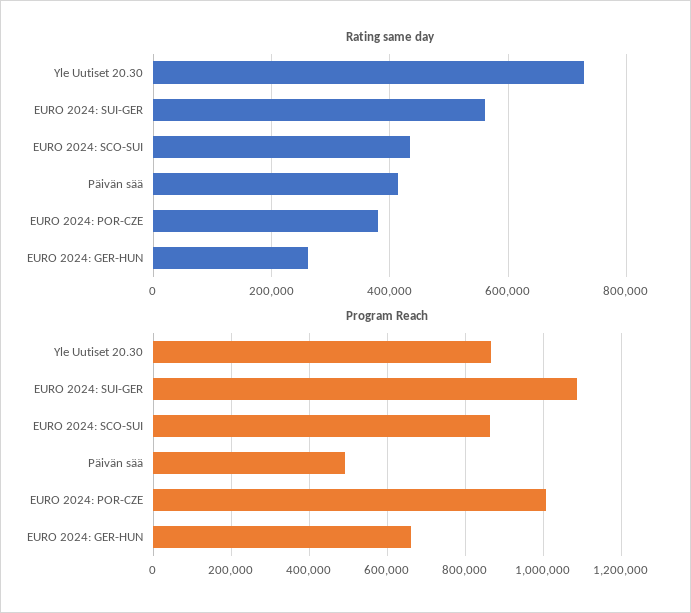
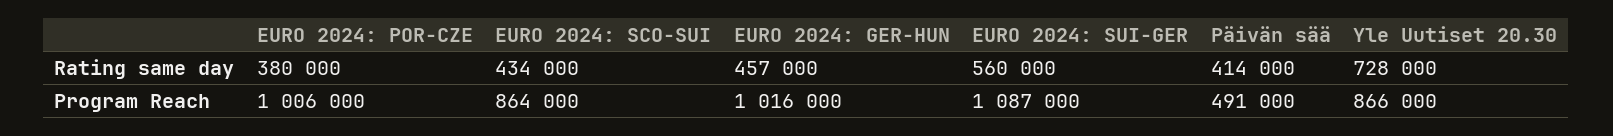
  {
    "Rating same day": {
      "Yle Uutiset 20.30": 728000,
      "EURO 2024: SUI-GER": 560000,
      "EURO 2024: SCO-SUI": 434000,
      "Päivän sää": 414000,
      "EURO 2024: POR-CZE": 380000,
-     "EURO 2024: GER-HUN": 260000
+     "EURO 2024: GER-HUN": 457000
    },
    "Program Reach": {
      "Yle Uutiset 20.30": 866000,
      "EURO 2024: SUI-GER": 1087000,
      "EURO 2024: SCO-SUI": 864000,
      "Päivän sää": 491000,
      "EURO 2024: POR-CZE": 1006000,
-     "EURO 2024: GER-HUN": 660000
+     "EURO 2024: GER-HUN": 1016000
    }
  }

